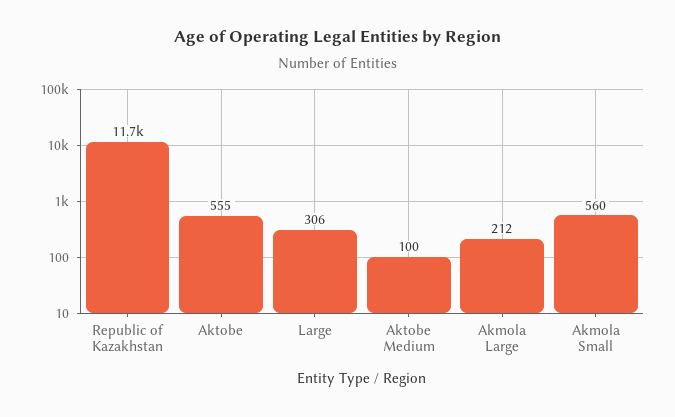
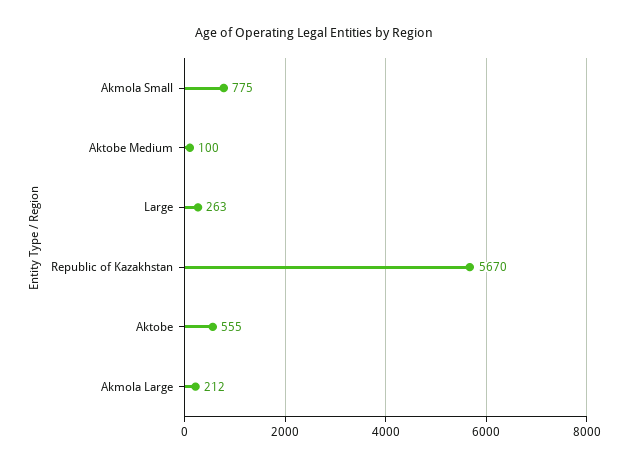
  {
-   "Republic of Kazakhstan": 11700,
+   "Republic of Kazakhstan": 5670,
    "Aktobe": 555,
-   "Large": 306,
+   "Large": 263,
    "Aktobe Medium": 100,
    "Akmola Large": 212,
-   "Akmola Small": 560
+   "Akmola Small": 775
  }

